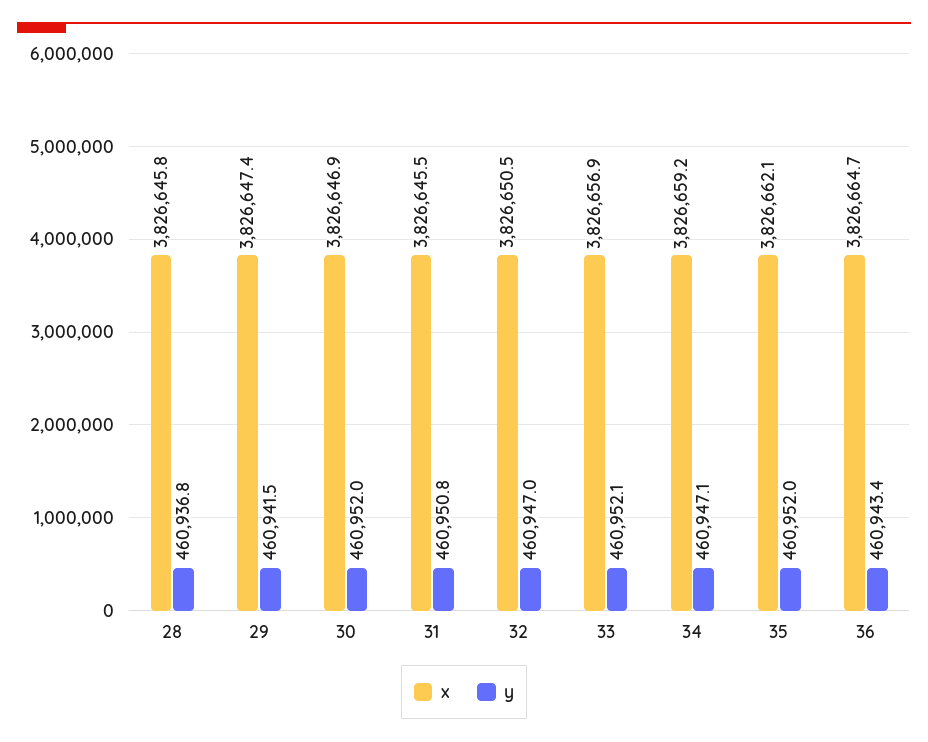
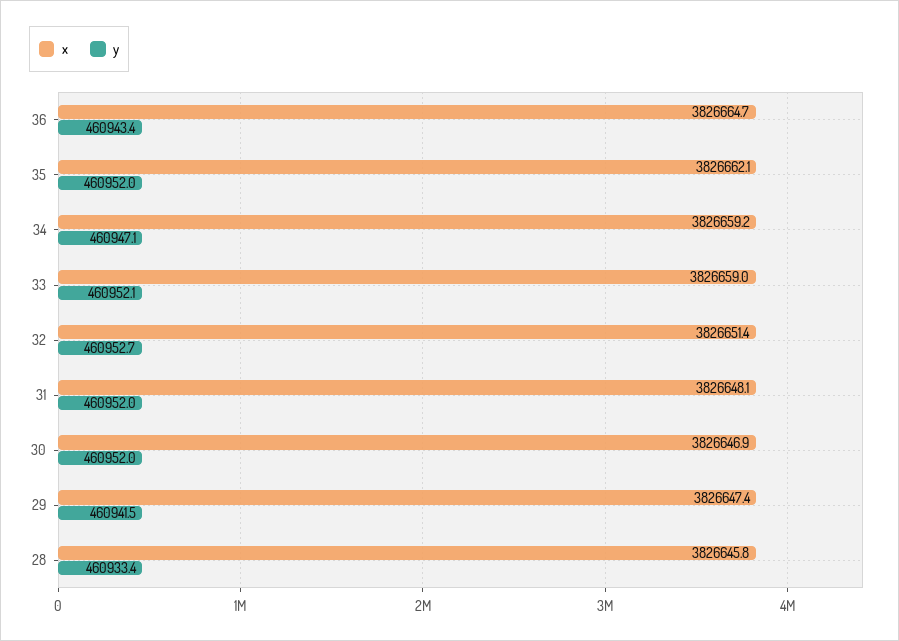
  {
    "x": {
      "28": 3826645.8,
      "29": 3826647.4,
      "30": 3826646.9,
-     "31": 3826645.5,
+     "31": 3826648.1,
-     "32": 3826650.5,
+     "32": 3826651.4,
-     "33": 3826656.9,
+     "33": 3826659,
      "34": 3826659.2,
      "35": 3826662.1,
      "36": 3826664.7
    },
    "y": {
-     "28": 460936.8,
+     "28": 460933.4,
      "29": 460941.5,
      "30": 460952,
-     "31": 460950.8,
+     "31": 460952,
-     "32": 460947,
+     "32": 460952.7,
      "33": 460952.1,
      "34": 460947.1,
      "35": 460952,
      "36": 460943.4
    }
  }

